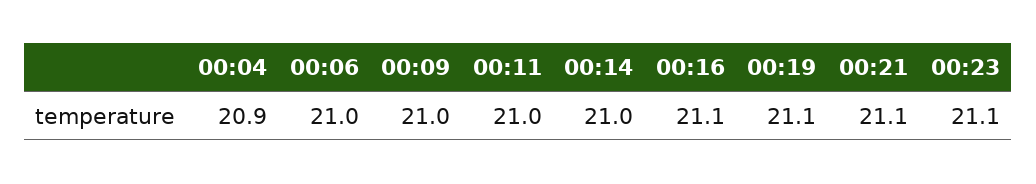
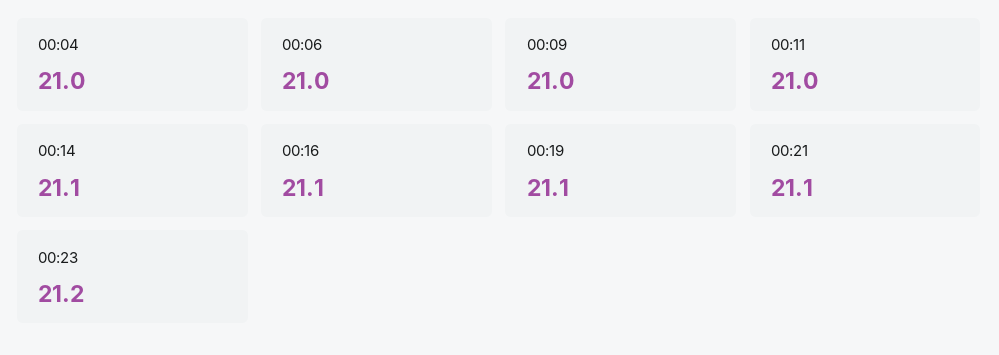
  {
-   "00:04": 20.9,
+   "00:04": 21,
    "00:06": 21,
    "00:09": 21,
    "00:11": 21,
-   "00:14": 21,
+   "00:14": 21.1,
    "00:16": 21.1,
    "00:19": 21.1,
    "00:21": 21.1,
-   "00:23": 21.1
+   "00:23": 21.2
  }

